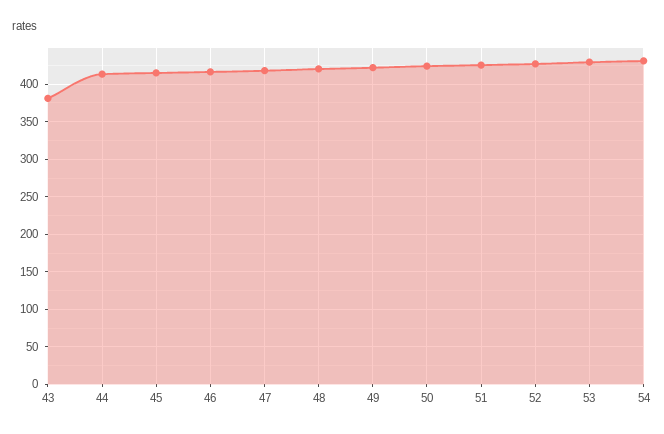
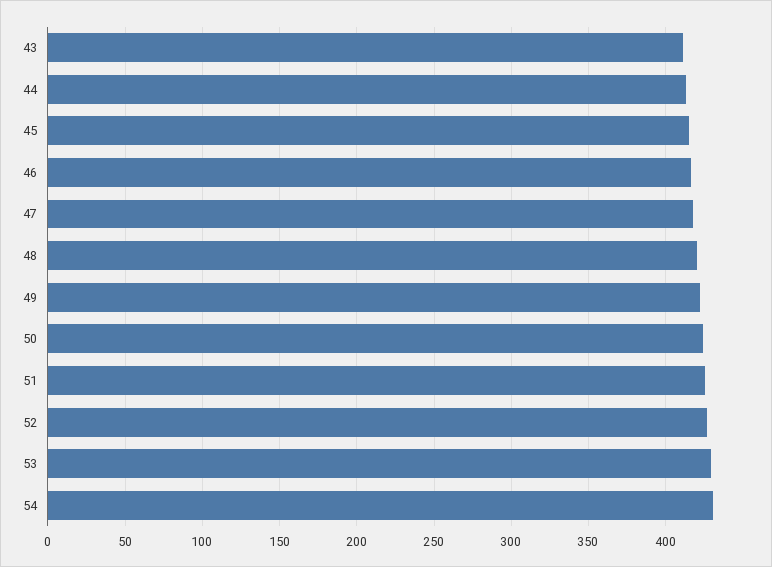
  {
-   "43": 380,
+   "43": 410,
    "44": 415,
    "45": 415,
    "46": 415,
    "47": 420,
    "48": 420,
    "49": 420,
    "50": 425,
    "51": 425,
    "52": 425,
    "53": 430,
    "54": 430
  }

